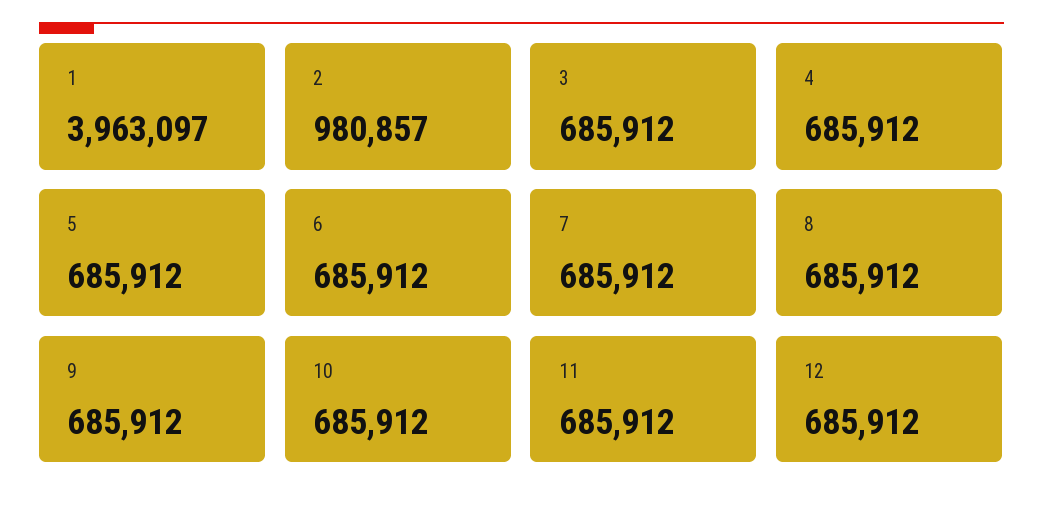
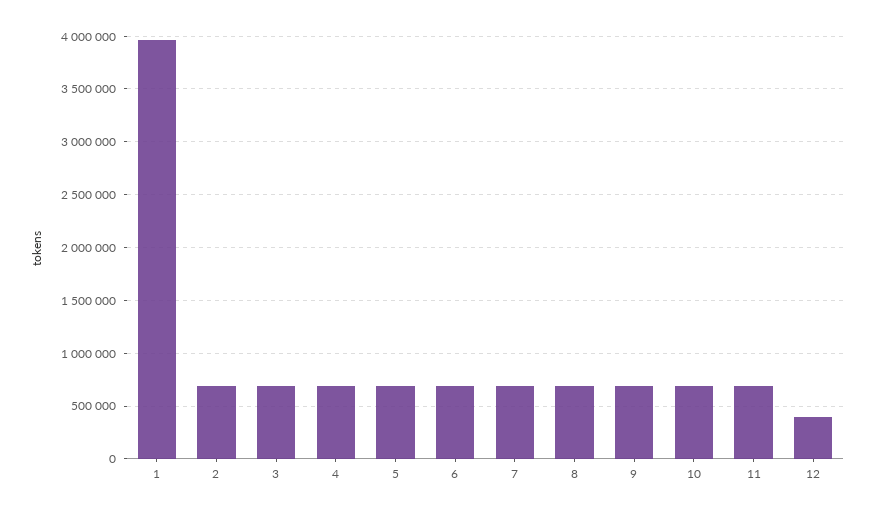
  {
    "1": 3963097,
-   "2": 980857,
+   "2": 700000,
    "3": 685912,
    "4": 685912,
    "5": 685912,
    "6": 685912,
    "7": 685912,
    "8": 685912,
    "9": 685912,
    "10": 685912,
    "11": 685912,
-   "12": 685912
+   "12": 400000
  }

